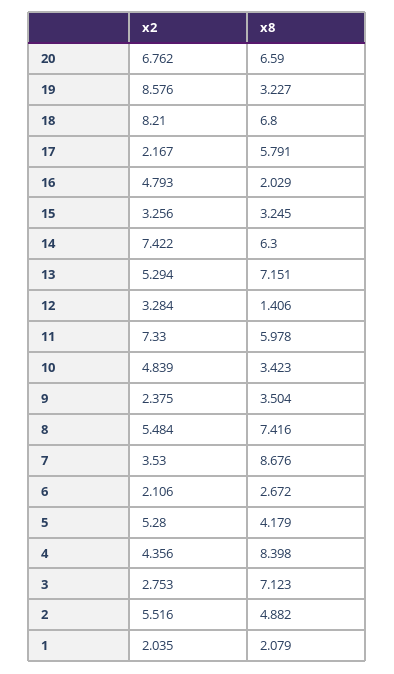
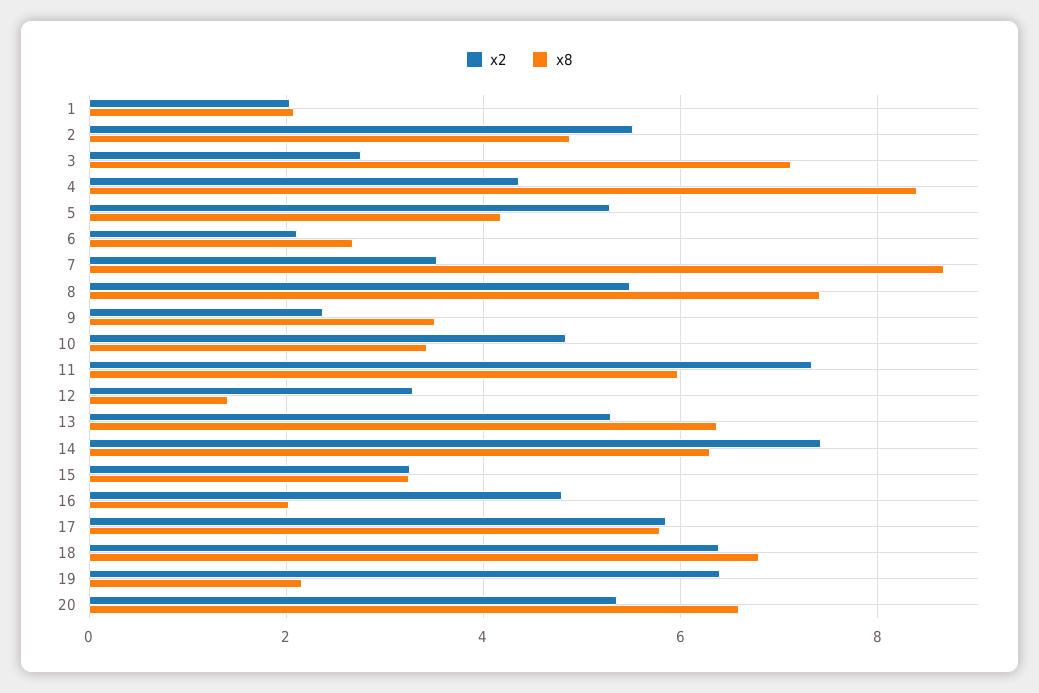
  {
    "x2": {
-     "20": 6.762,
+     "20": 5.4,
-     "19": 8.576,
+     "19": 6.4,
-     "18": 8.21,
+     "18": 6.4,
-     "17": 2.167,
+     "17": 5.8,
      "16": 4.793,
      "15": 3.256,
      "14": 7.422,
      "13": 5.294,
      "12": 3.284,
      "11": 7.33,
      "10": 4.839,
      "9": 2.375,
      "8": 5.484,
      "7": 3.53,
      "6": 2.106,
      "5": 5.28,
      "4": 4.356,
      "3": 2.753,
      "2": 5.516,
      "1": 2.035
    },
    "x8": {
      "20": 6.59,
-     "19": 3.227,
+     "19": 2.2,
      "18": 6.8,
      "17": 5.791,
      "16": 2.029,
      "15": 3.245,
      "14": 6.3,
-     "13": 7.151,
+     "13": 6.4,
      "12": 1.406,
      "11": 5.978,
      "10": 3.423,
      "9": 3.504,
      "8": 7.416,
      "7": 8.676,
      "6": 2.672,
      "5": 4.179,
      "4": 8.398,
      "3": 7.123,
      "2": 4.882,
      "1": 2.079
    }
  }

